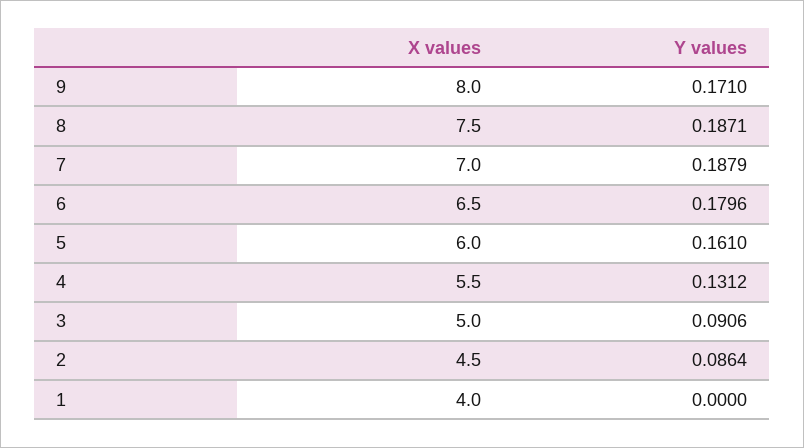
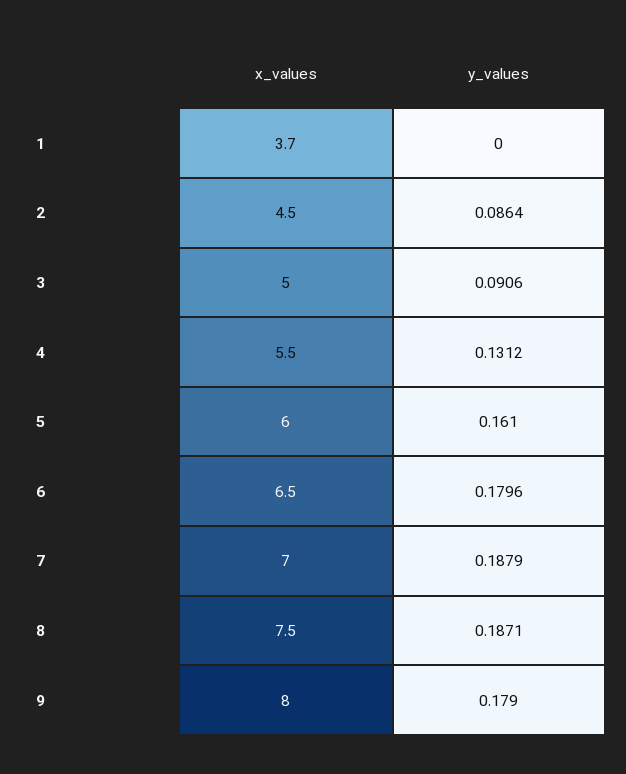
  {
    "X values": {
      "9": 8,
      "8": 7.5,
      "7": 7,
      "6": 6.5,
      "5": 6,
      "4": 5.5,
      "3": 5,
      "2": 4.5,
-     "1": 4
+     "1": 3.7
    },
    "Y values": {
-     "9": 0.171,
+     "9": 0.179,
      "8": 0.1871,
      "7": 0.1879,
      "6": 0.1796,
      "5": 0.161,
      "4": 0.1312,
      "3": 0.0906,
      "2": 0.0864,
      "1": 0
    }
  }

